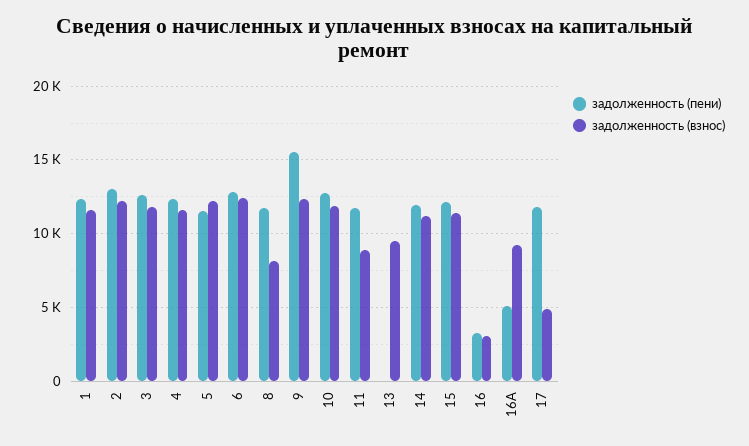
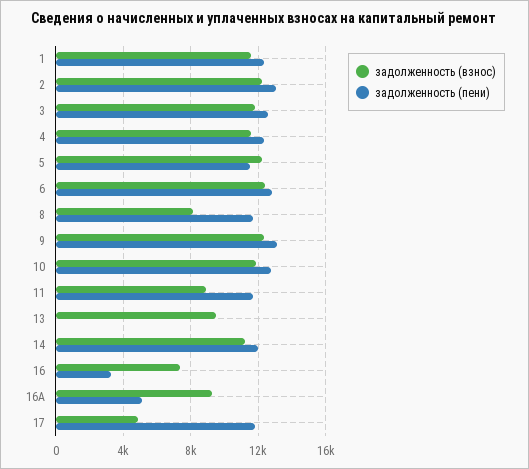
  {
    "задолженность (пени)": {
      "1": 12500,
      "2": 13000,
      "3": 12500,
      "4": 12500,
      "5": 11500,
      "6": 13000,
      "8": 11500,
-     "9": 15500,
+     "9": 13000,
      "10": 13000,
      "11": 11500,
      "13": 0,
      "14": 12000,
-     "15": 12000,
      "16": 3500,
      "16А": 5000,
      "17": 12000
    },
    "задолженность (взнос)": {
      "1": 11500,
      "2": 12000,
      "3": 12000,
      "4": 11500,
      "5": 12000,
      "6": 12500,
      "8": 8000,
      "9": 12500,
      "10": 12000,
      "11": 9000,
      "13": 9500,
      "14": 11000,
-     "15": 11500,
-     "16": 3000,
+     "16": 7500,
      "16А": 9000,
      "17": 5000
    }
  }

